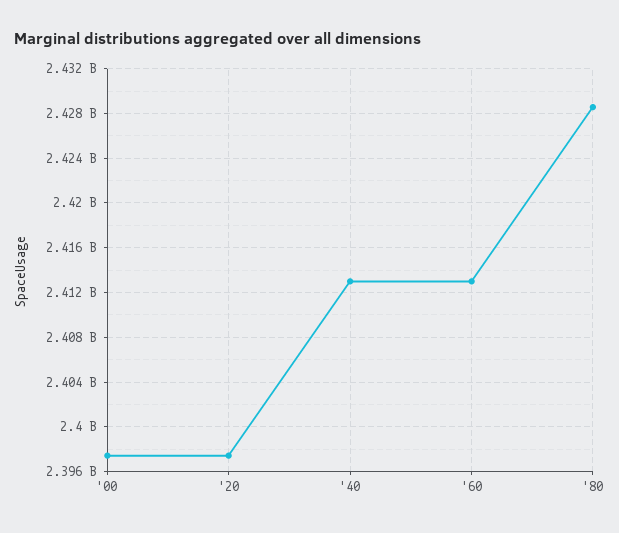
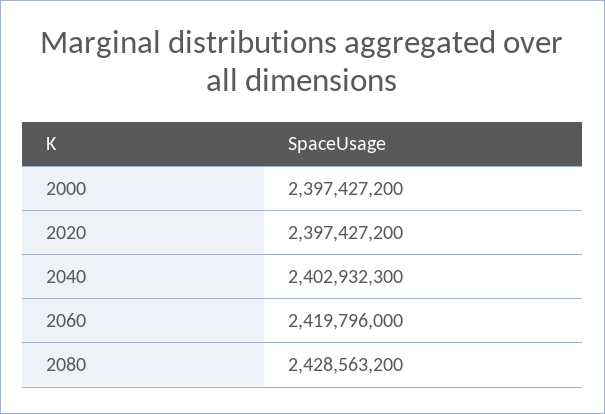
  {
    "'00": 2397427200,
    "'20": 2397427200,
-   "'40": 2413000000,
+   "'40": 2402932300,
-   "'60": 2413000000,
+   "'60": 2419796000,
    "'80": 2428563200
  }

